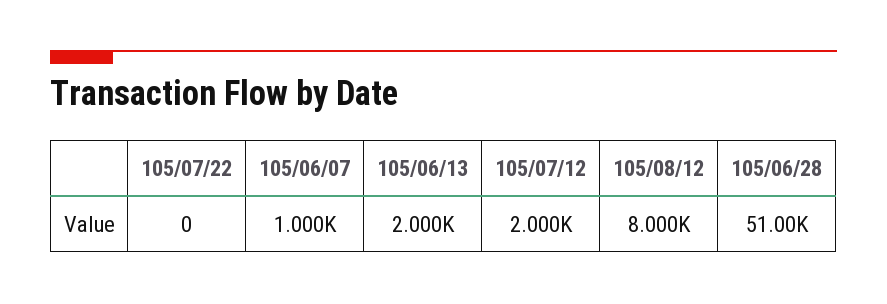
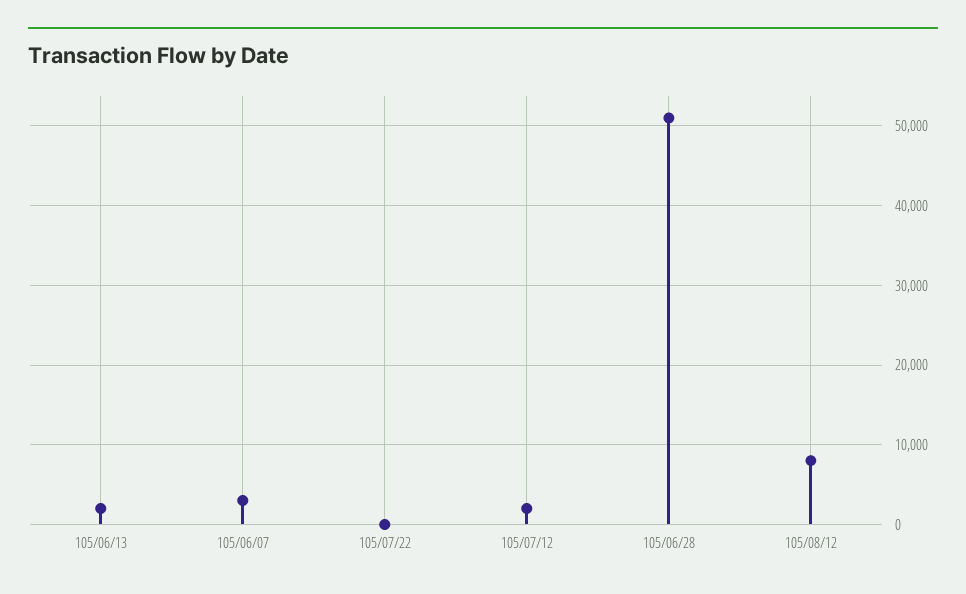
  {
    "105/07/22": 0,
-   "105/06/07": 1000,
+   "105/06/07": 3000,
    "105/06/13": 2000,
    "105/07/12": 2000,
    "105/08/12": 8000,
    "105/06/28": 51000
  }

